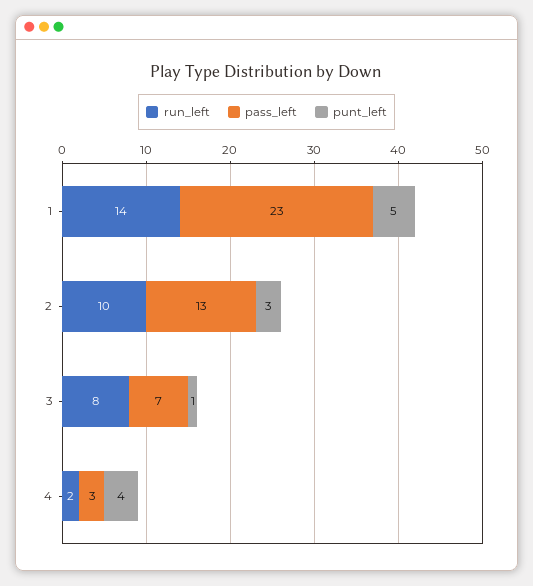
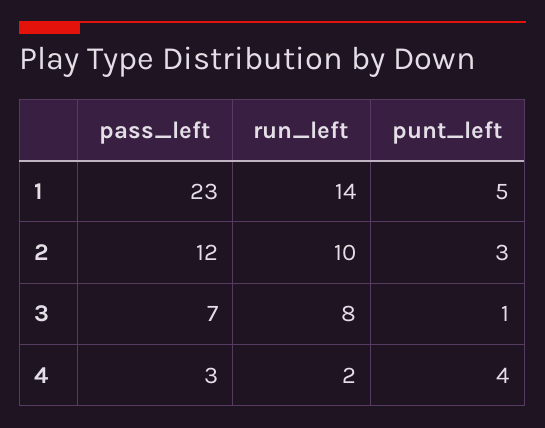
  {
    "run_left": {
      "1": 14,
      "2": 10,
      "3": 8,
      "4": 2
    },
    "pass_left": {
      "1": 23,
-     "2": 13,
+     "2": 12,
      "3": 7,
      "4": 3
    },
    "punt_left": {
      "1": 5,
      "2": 3,
      "3": 1,
      "4": 4
    }
  }

